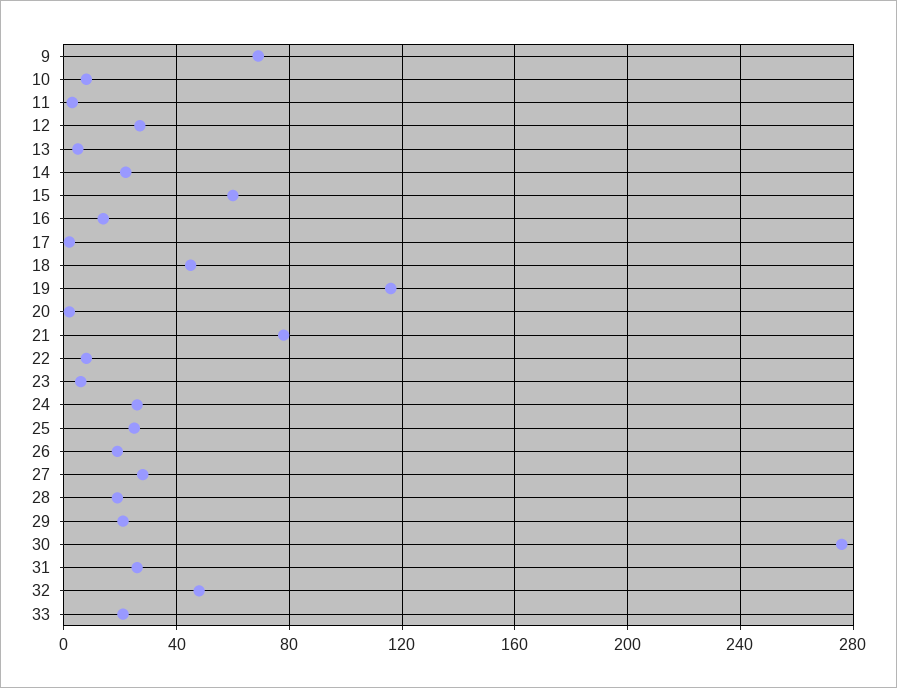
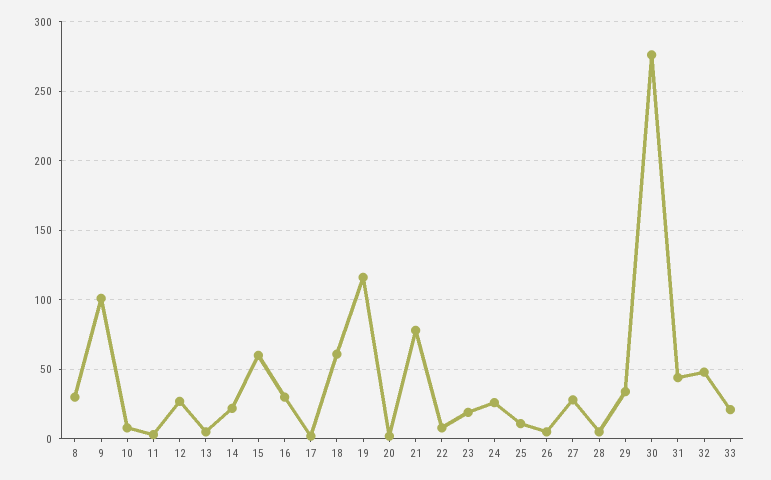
  {
-   "9": 70,
+   "9": 100,
    "10": 10,
    "11": 5,
    "12": 25,
    "13": 5,
    "14": 20,
    "15": 60,
-   "16": 15,
+   "16": 30,
    "17": 0,
-   "18": 45,
+   "18": 60,
    "19": 115,
    "20": 0,
    "21": 80,
    "22": 10,
-   "23": 5,
+   "23": 20,
    "24": 25,
-   "25": 25,
+   "25": 10,
-   "26": 20,
+   "26": 5,
    "27": 30,
-   "28": 20,
+   "28": 5,
-   "29": 20,
+   "29": 35,
    "30": 275,
-   "31": 25,
+   "31": 45,
    "32": 50,
-   "33": 20
+   "33": 20,
+   "8": 30
  }

